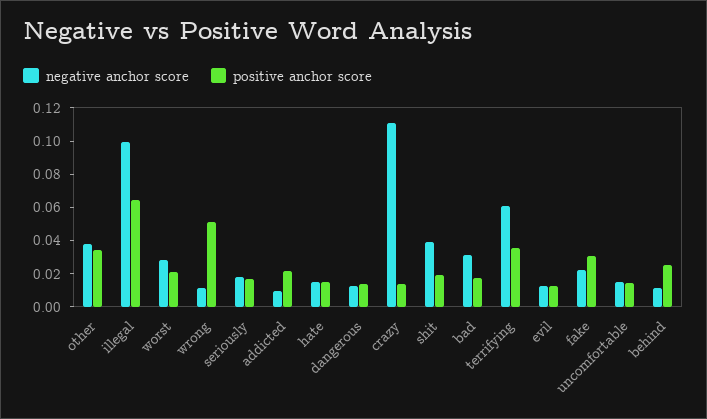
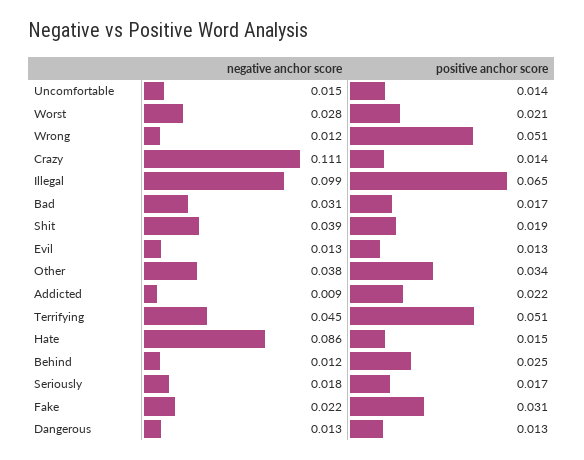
  {
    "negative anchor score": {
      "other": 0.038,
      "illegal": 0.099,
      "worst": 0.028,
      "wrong": 0.012,
      "seriously": 0.018,
      "addicted": 0.009,
-     "hate": 0.015,
+     "hate": 0.086,
      "dangerous": 0.013,
      "crazy": 0.111,
      "shit": 0.039,
      "bad": 0.031,
-     "terrifying": 0.06,
+     "terrifying": 0.045,
      "evil": 0.013,
      "fake": 0.022,
      "uncomfortable": 0.015,
      "behind": 0.012
    },
    "positive anchor score": {
      "other": 0.034,
      "illegal": 0.065,
      "worst": 0.021,
      "wrong": 0.051,
      "seriously": 0.017,
      "addicted": 0.022,
      "hate": 0.015,
      "dangerous": 0.013,
      "crazy": 0.014,
      "shit": 0.019,
      "bad": 0.017,
-     "terrifying": 0.035,
+     "terrifying": 0.051,
      "evil": 0.013,
      "fake": 0.031,
      "uncomfortable": 0.014,
      "behind": 0.025
    }
  }

